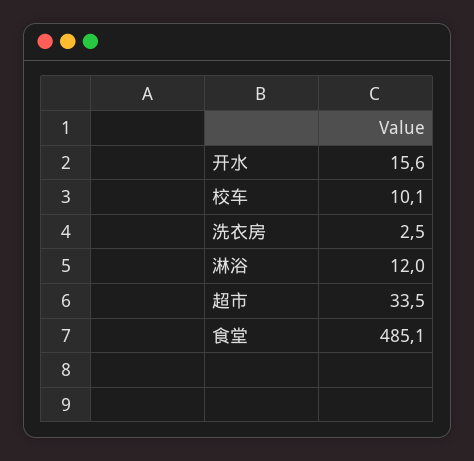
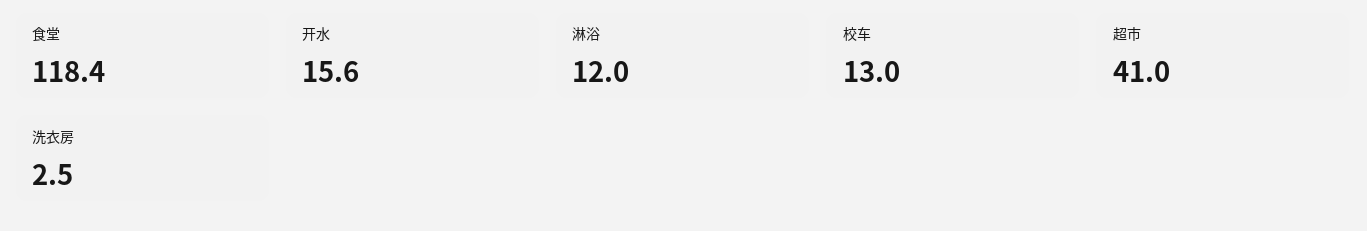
  {
    "开水": 15.6,
-   "校车": 10.1,
+   "校车": 13,
    "洗衣房": 2.5,
    "淋浴": 12,
-   "超市": 33.5,
+   "超市": 41,
-   "食堂": 485.1
+   "食堂": 118.4
  }

